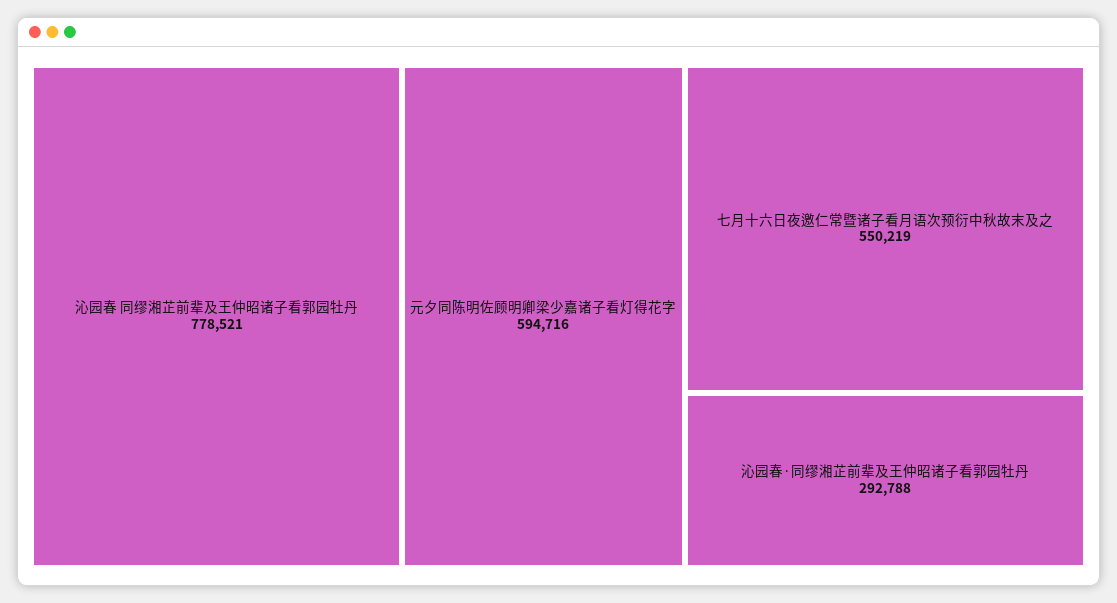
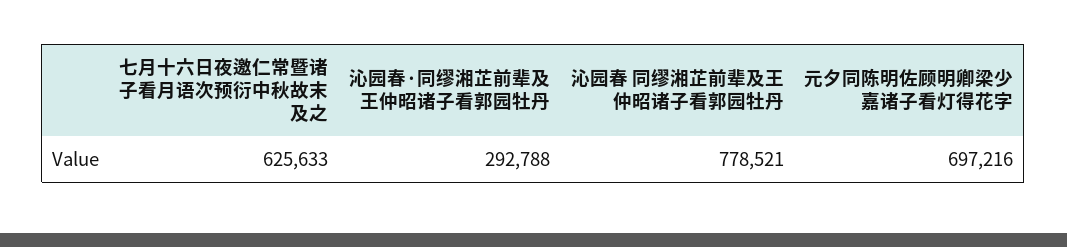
  {
    "沁园春 同缪湘芷前辈及王仲昭诸子看郭园牡丹": 778521,
-   "元夕同陈明佐顾明卿梁少嘉诸子看灯得花字": 594716,
+   "元夕同陈明佐顾明卿梁少嘉诸子看灯得花字": 697216,
-   "七月十六日夜邀仁常暨诸子看月语次预衍中秋故末及之": 550219,
+   "七月十六日夜邀仁常暨诸子看月语次预衍中秋故末及之": 625633,
    "沁园春·同缪湘芷前辈及王仲昭诸子看郭园牡丹": 292788
  }

